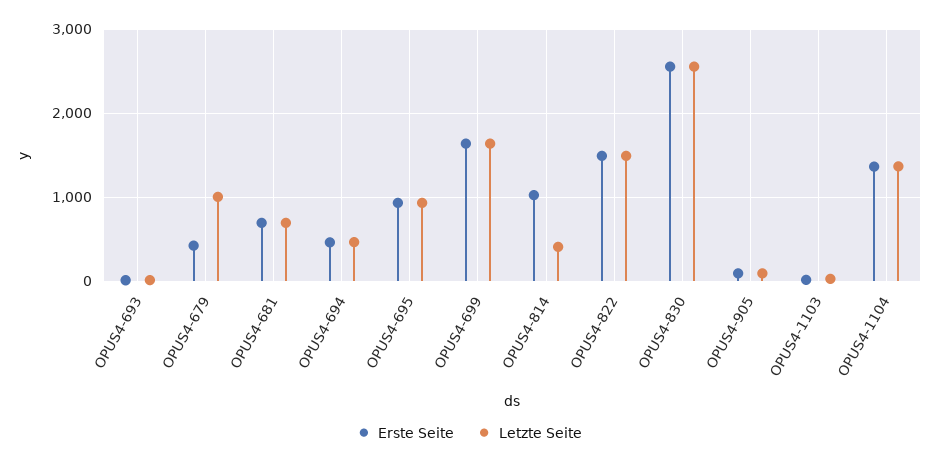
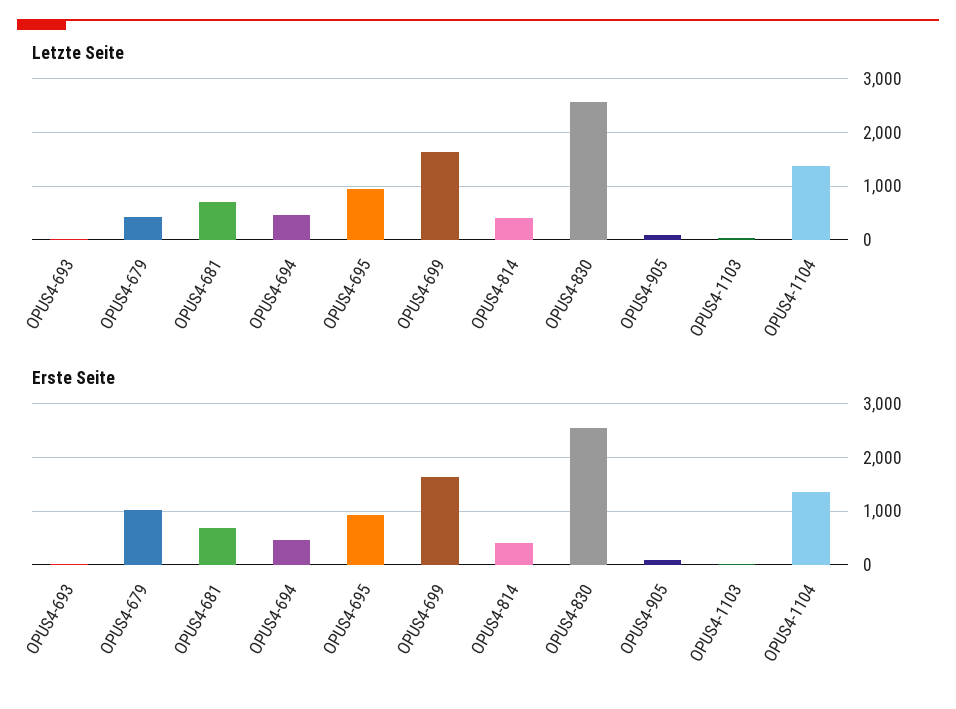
  {
    "Erste Seite": {
      "OPUS4-693": 0,
-     "OPUS4-679": 400,
+     "OPUS4-679": 1000,
      "OPUS4-681": 700,
      "OPUS4-694": 500,
      "OPUS4-695": 900,
      "OPUS4-699": 1600,
-     "OPUS4-814": 1000,
+     "OPUS4-814": 400,
-     "OPUS4-822": 1500,
      "OPUS4-830": 2600,
      "OPUS4-905": 100,
      "OPUS4-1103": 0,
      "OPUS4-1104": 1400
    },
    "Letzte Seite": {
      "OPUS4-693": 0,
-     "OPUS4-679": 1000,
+     "OPUS4-679": 400,
      "OPUS4-681": 700,
      "OPUS4-694": 500,
      "OPUS4-695": 900,
      "OPUS4-699": 1600,
      "OPUS4-814": 400,
-     "OPUS4-822": 1500,
      "OPUS4-830": 2600,
      "OPUS4-905": 100,
      "OPUS4-1103": 0,
      "OPUS4-1104": 1400
    }
  }

